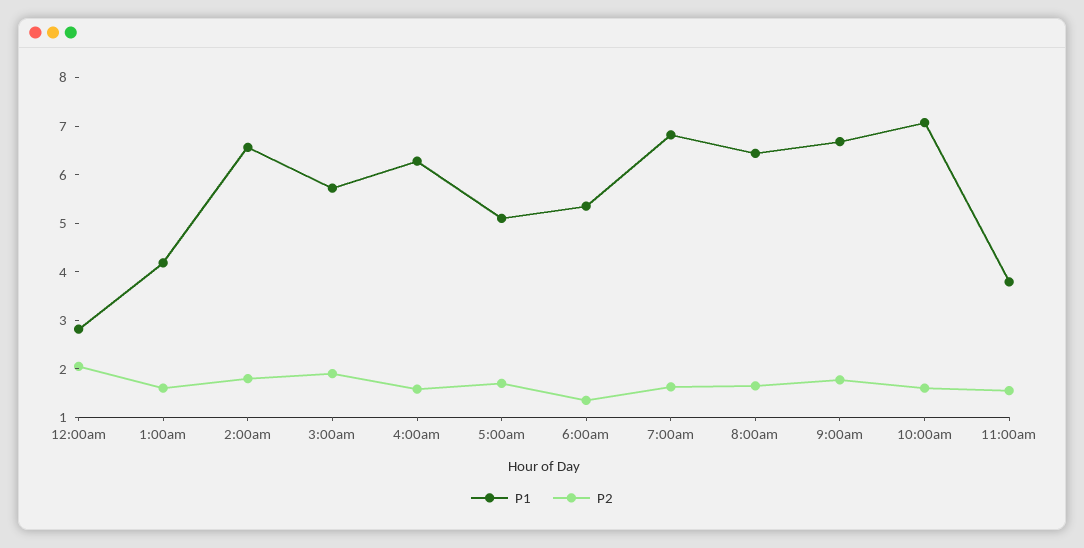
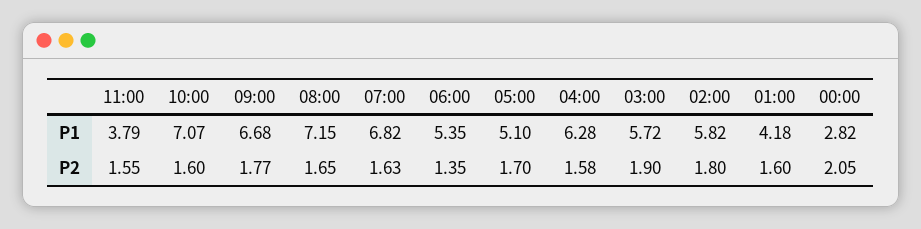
  {
    "P1": {
      "12:00am": 2.82,
      "1:00am": 4.18,
-     "2:00am": 6.6,
+     "2:00am": 5.82,
      "3:00am": 5.72,
      "4:00am": 6.28,
      "5:00am": 5.1,
      "6:00am": 5.35,
      "7:00am": 6.82,
-     "8:00am": 6.4,
+     "8:00am": 7.15,
      "9:00am": 6.68,
      "10:00am": 7.07,
      "11:00am": 3.79
    },
    "P2": {
      "12:00am": 2.05,
      "1:00am": 1.6,
      "2:00am": 1.8,
      "3:00am": 1.9,
      "4:00am": 1.58,
      "5:00am": 1.7,
      "6:00am": 1.35,
      "7:00am": 1.63,
      "8:00am": 1.65,
      "9:00am": 1.77,
      "10:00am": 1.6,
      "11:00am": 1.55
    }
  }

